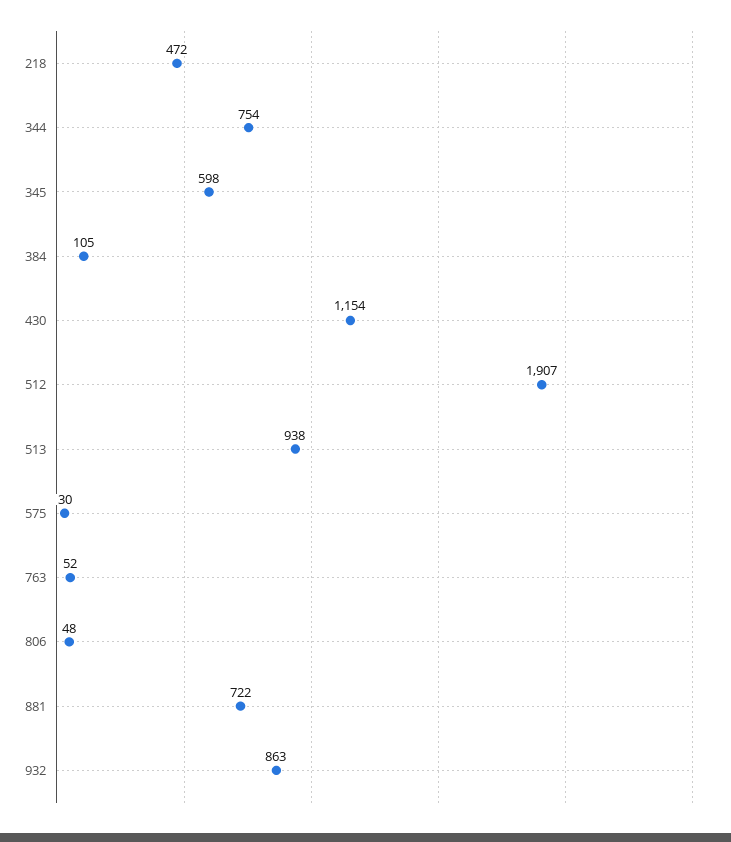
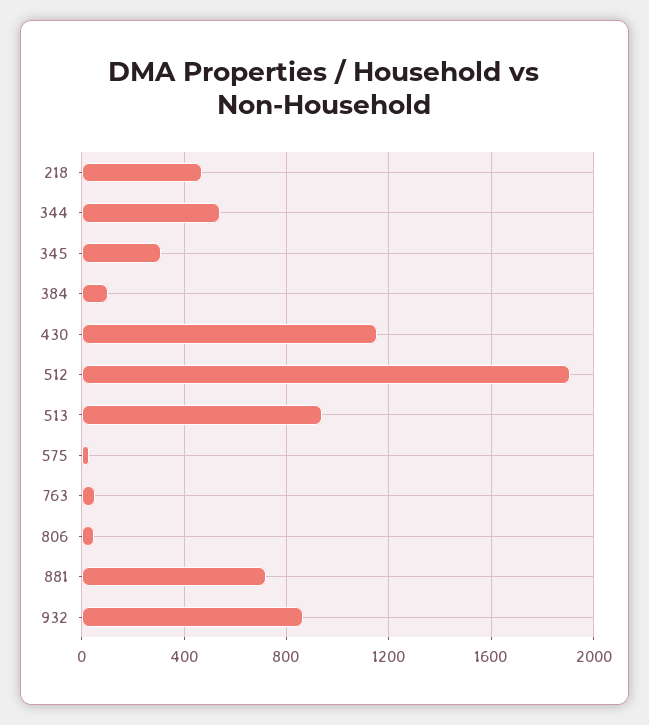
  {
    "218": 472,
-   "344": 754,
+   "344": 550,
-   "345": 598,
+   "345": 300,
    "384": 105,
    "430": 1154,
    "512": 1907,
    "513": 938,
    "575": 30,
    "763": 52,
    "806": 48,
    "881": 722,
    "932": 863
  }

